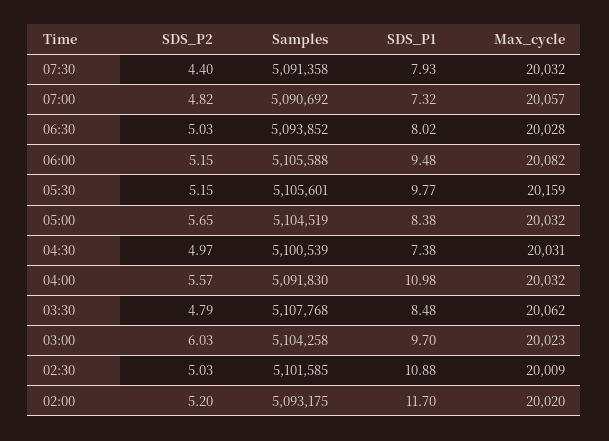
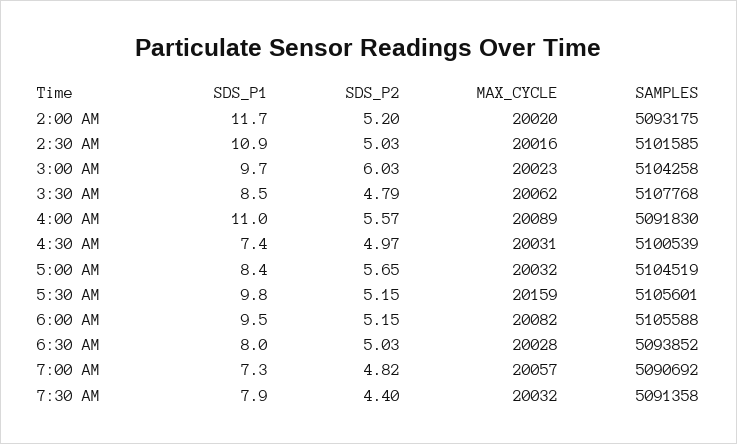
  {
    "SDS_P2": {
      "07:30": 4.4,
      "07:00": 4.82,
      "06:30": 5.03,
      "06:00": 5.15,
      "05:30": 5.15,
      "05:00": 5.65,
      "04:30": 4.97,
      "04:00": 5.57,
      "03:30": 4.79,
      "03:00": 6.03,
      "02:30": 5.03,
      "02:00": 5.2
    },
    "Samples": {
      "07:30": 5091358,
      "07:00": 5090692,
      "06:30": 5093852,
      "06:00": 5105588,
      "05:30": 5105601,
      "05:00": 5104519,
      "04:30": 5100539,
      "04:00": 5091830,
      "03:30": 5107768,
      "03:00": 5104258,
      "02:30": 5101585,
      "02:00": 5093175
    },
    "SDS_P1": {
      "07:30": 7.93,
      "07:00": 7.32,
      "06:30": 8.02,
      "06:00": 9.48,
      "05:30": 9.77,
      "05:00": 8.38,
      "04:30": 7.38,
      "04:00": 10.98,
      "03:30": 8.48,
      "03:00": 9.7,
      "02:30": 10.88,
      "02:00": 11.7
    },
    "Max_cycle": {
      "07:30": 20032,
      "07:00": 20057,
      "06:30": 20028,
      "06:00": 20082,
      "05:30": 20159,
      "05:00": 20032,
      "04:30": 20031,
-     "04:00": 20032,
+     "04:00": 20089,
      "03:30": 20062,
      "03:00": 20023,
-     "02:30": 20009,
+     "02:30": 20016,
      "02:00": 20020
    }
  }

